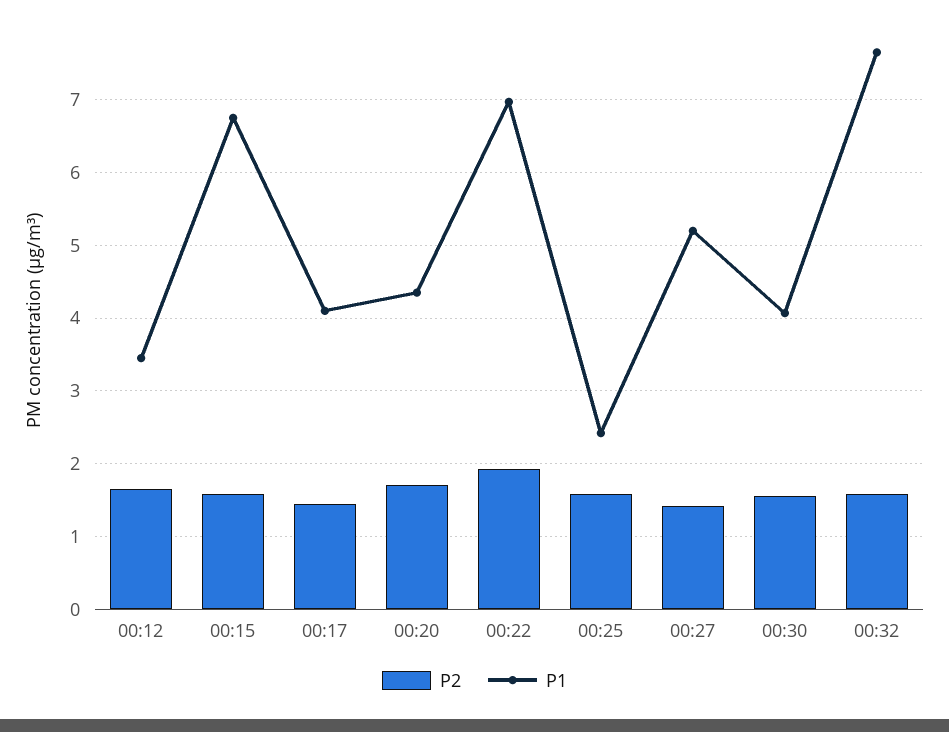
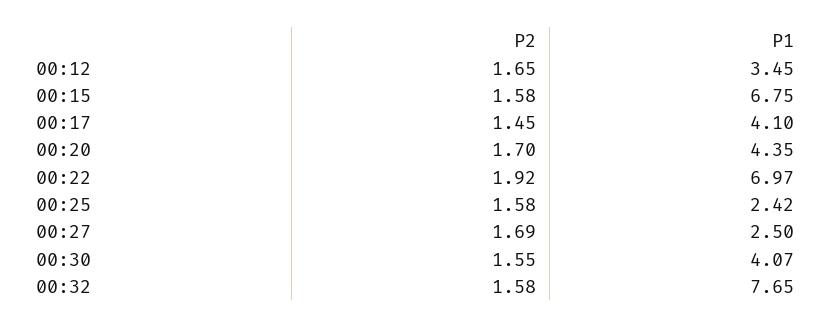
  {
    "P2": {
      "00:12": 1.65,
      "00:15": 1.58,
      "00:17": 1.45,
      "00:20": 1.7,
      "00:22": 1.92,
      "00:25": 1.58,
-     "00:27": 1.4,
+     "00:27": 1.69,
      "00:30": 1.55,
      "00:32": 1.58
    },
    "P1": {
      "00:12": 3.45,
      "00:15": 6.75,
      "00:17": 4.1,
      "00:20": 4.35,
      "00:22": 6.97,
      "00:25": 2.42,
-     "00:27": 5.2,
+     "00:27": 2.5,
      "00:30": 4.07,
      "00:32": 7.65
    }
  }

